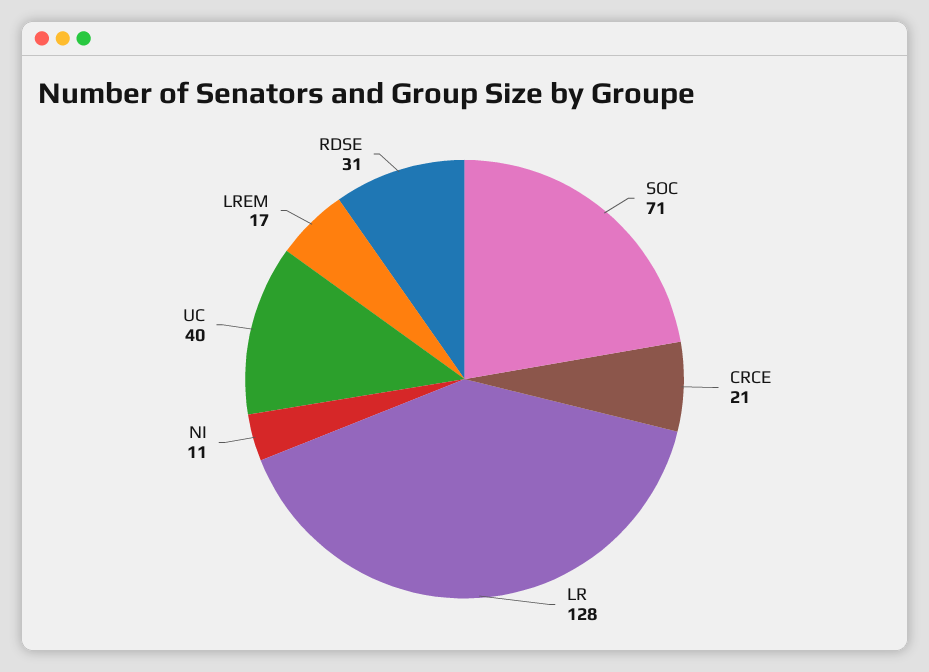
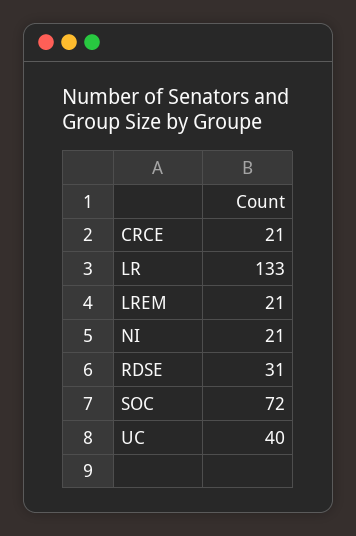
  {
-   "SOC": 71,
+   "SOC": 72,
    "CRCE": 21,
-   "LR": 128,
+   "LR": 133,
-   "NI": 11,
+   "NI": 21,
    "UC": 40,
-   "LREM": 17,
+   "LREM": 21,
    "RDSE": 31
  }

